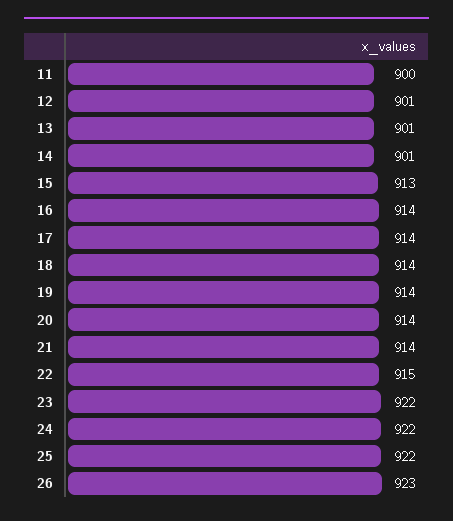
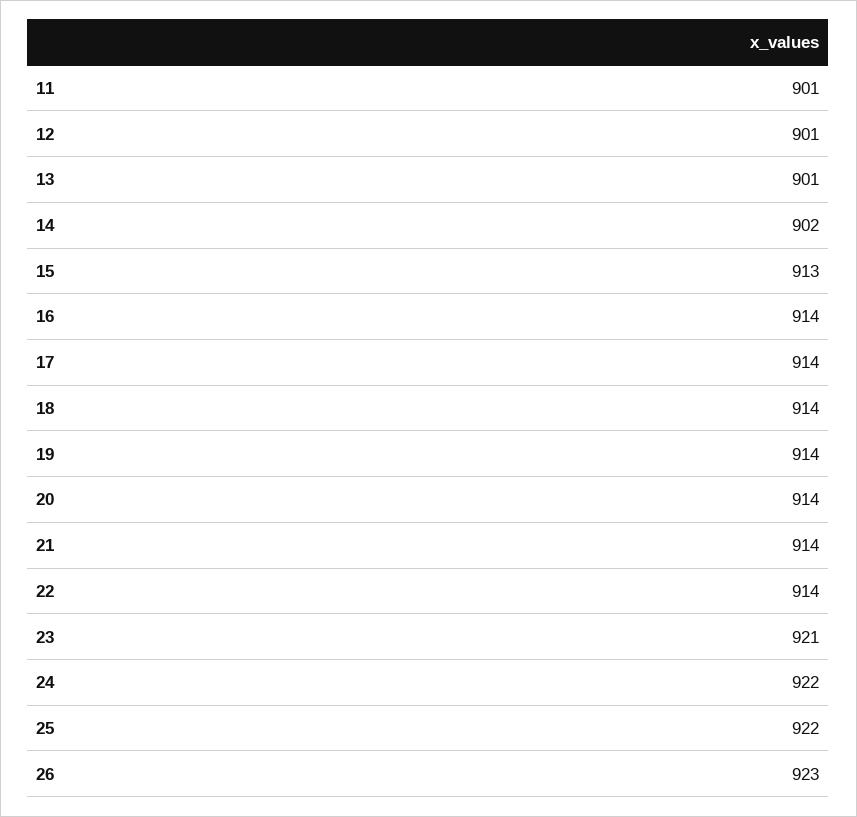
  {
-   "11": 900,
+   "11": 901,
    "12": 901,
    "13": 901,
-   "14": 901,
+   "14": 902,
    "15": 913,
    "16": 914,
    "17": 914,
    "18": 914,
    "19": 914,
    "20": 914,
    "21": 914,
-   "22": 915,
+   "22": 914,
-   "23": 922,
+   "23": 921,
    "24": 922,
    "25": 922,
    "26": 923
  }

